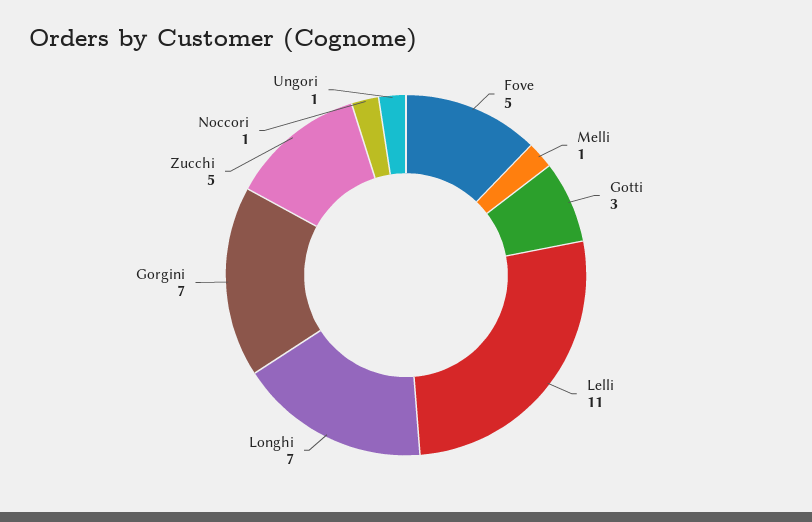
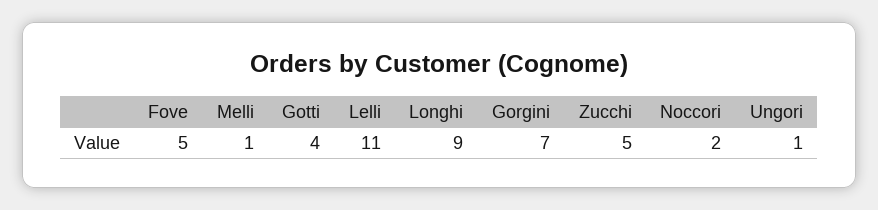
  {
    "Fove": 5,
    "Melli": 1,
-   "Gotti": 3,
+   "Gotti": 4,
    "Lelli": 11,
-   "Longhi": 7,
+   "Longhi": 9,
    "Gorgini": 7,
    "Zucchi": 5,
-   "Noccori": 1,
+   "Noccori": 2,
    "Ungori": 1
  }

